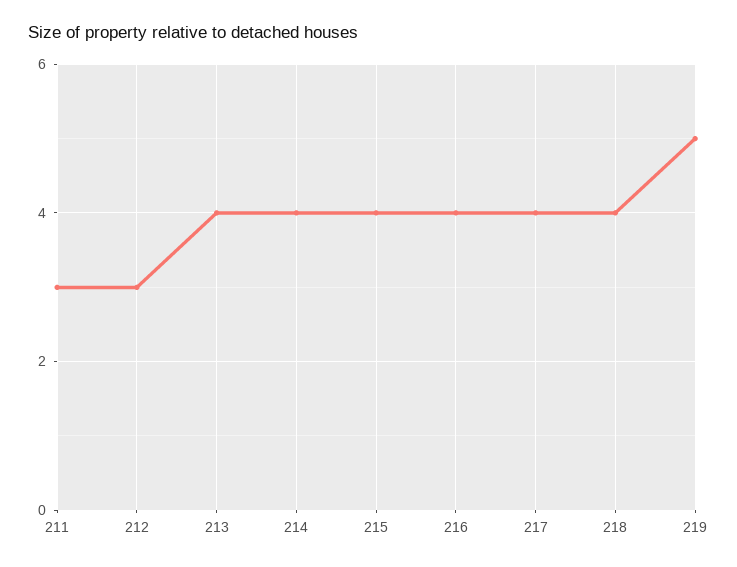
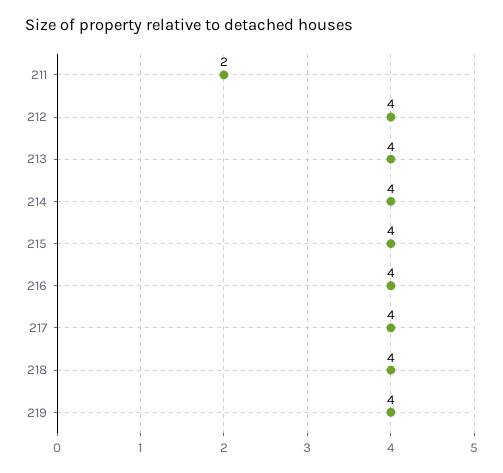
  {
-   "211": 3,
+   "211": 2,
-   "212": 3,
+   "212": 4,
    "213": 4,
    "214": 4,
    "215": 4,
    "216": 4,
    "217": 4,
    "218": 4,
-   "219": 5
+   "219": 4
  }

